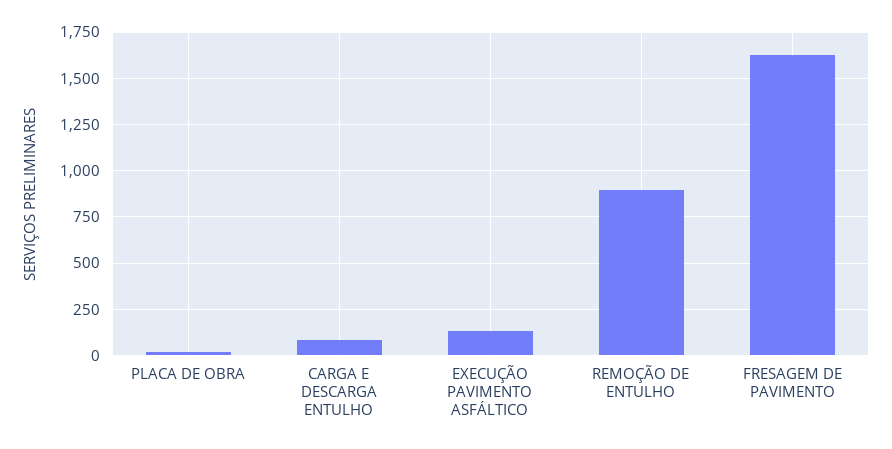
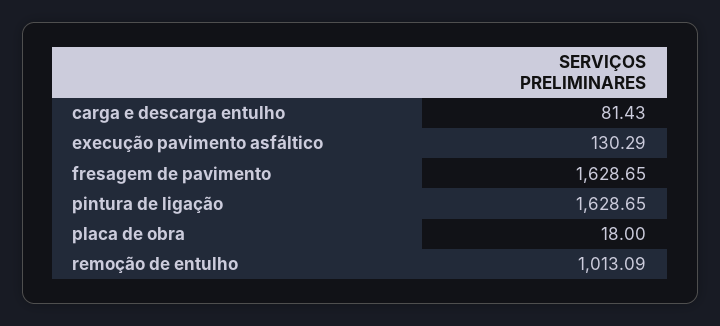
  {
    "PLACA DE OBRA": 18,
    "CARGA E DESCARGA ENTULHO": 81.43,
    "EXECUÇÃO PAVIMENTO ASFÁLTICO": 130.29,
-   "REMOÇÃO DE ENTULHO": 900,
+   "REMOÇÃO DE ENTULHO": 1013.09,
-   "FRESAGEM DE PAVIMENTO": 1628.65
+   "FRESAGEM DE PAVIMENTO": 1628.65,
+   "pintura de ligação": 1628.65
  }

